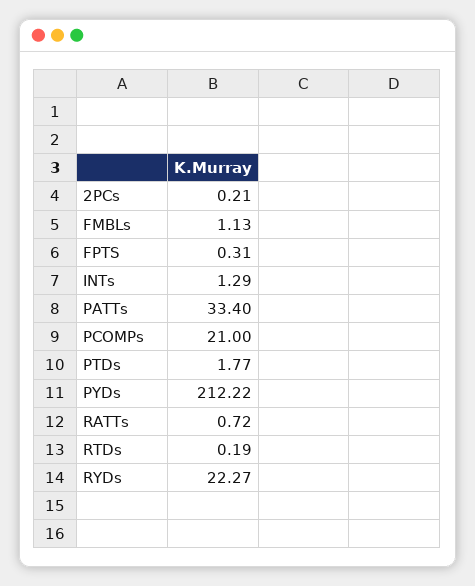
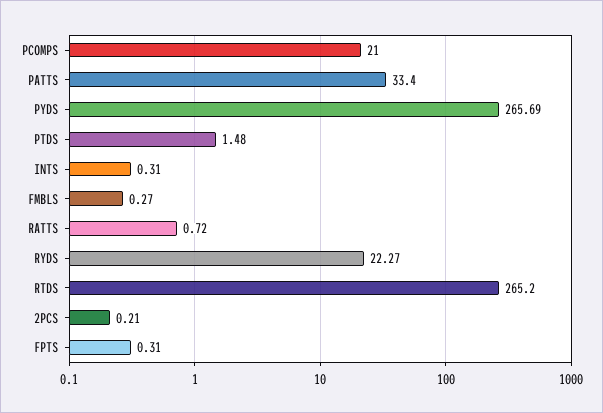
  {
    "2PCs": 0.21,
-   "FMBLs": 1.13,
+   "FMBLs": 0.27,
    "FPTS": 0.31,
-   "INTs": 1.29,
+   "INTs": 0.31,
    "PATTs": 33.4,
    "PCOMPs": 21,
-   "PTDs": 1.77,
+   "PTDs": 1.48,
-   "PYDs": 212.22,
+   "PYDs": 265.69,
    "RATTs": 0.72,
-   "RTDs": 0.19,
+   "RTDs": 265.2,
    "RYDs": 22.27
  }

